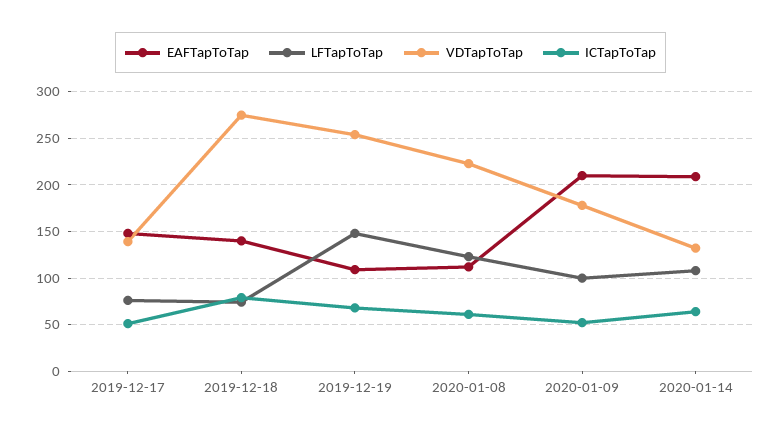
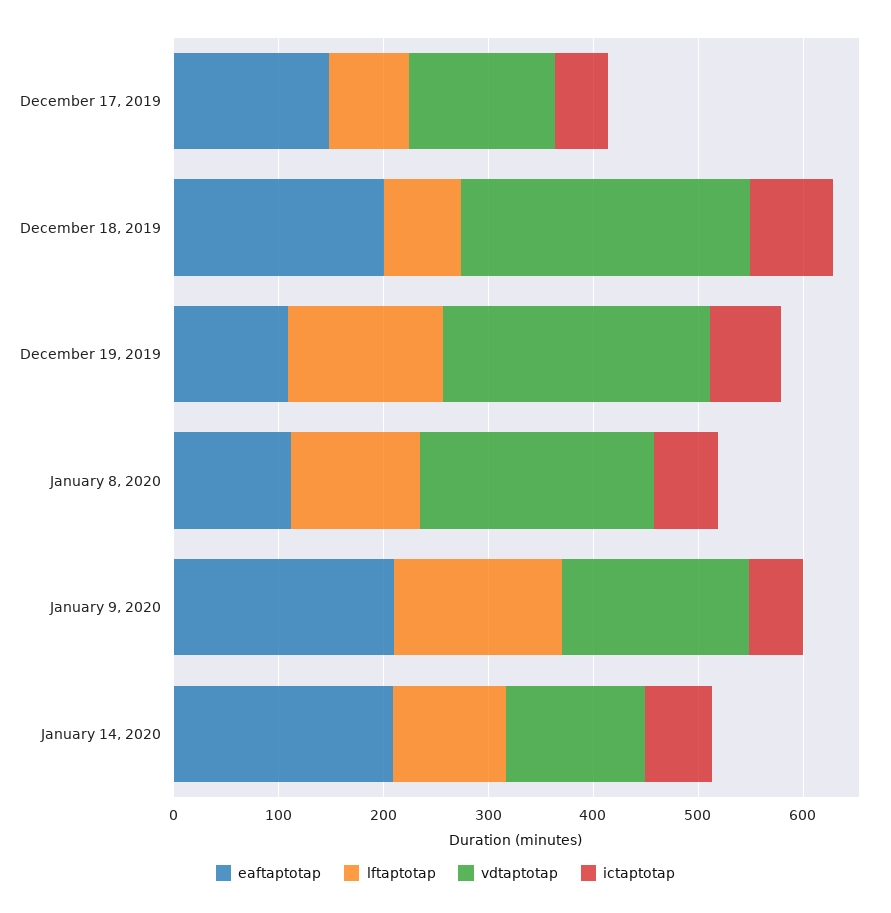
  {
    "EAFTapToTap": {
      "2019-12-17": 150,
-     "2019-12-18": 140,
+     "2019-12-18": 200,
      "2019-12-19": 110,
      "2020-01-08": 110,
      "2020-01-09": 210,
      "2020-01-14": 210
    },
    "LFTapToTap": {
      "2019-12-17": 80,
      "2019-12-18": 70,
      "2019-12-19": 150,
      "2020-01-08": 120,
-     "2020-01-09": 100,
+     "2020-01-09": 160,
      "2020-01-14": 110
    },
    "VDTapToTap": {
      "2019-12-17": 140,
      "2019-12-18": 280,
      "2019-12-19": 250,
      "2020-01-08": 220,
      "2020-01-09": 180,
      "2020-01-14": 130
    },
    "ICTapToTap": {
      "2019-12-17": 50,
      "2019-12-18": 80,
      "2019-12-19": 70,
      "2020-01-08": 60,
      "2020-01-09": 50,
      "2020-01-14": 60
    }
  }

